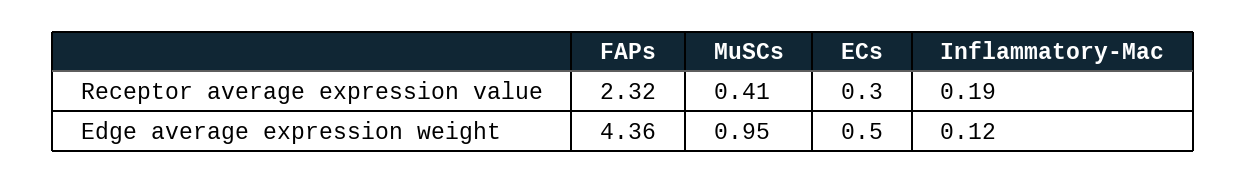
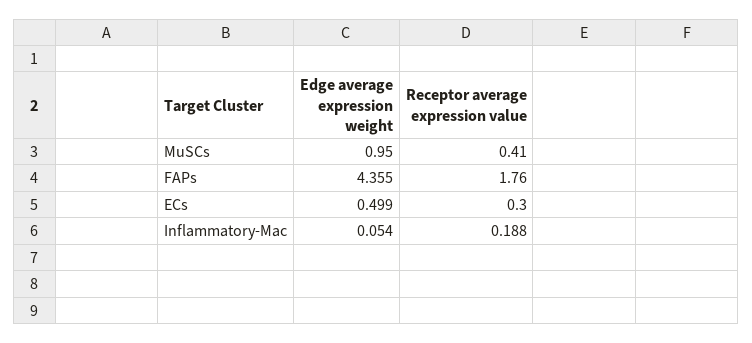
  {
    "FAPs": {
-     "Receptor average expression value": 2.32,
+     "Receptor average expression value": 1.76,
      "Edge average expression weight": 4.355
    },
    "MuSCs": {
      "Receptor average expression value": 0.41,
      "Edge average expression weight": 0.95
    },
    "ECs": {
      "Receptor average expression value": 0.3,
      "Edge average expression weight": 0.499
    },
    "Inflammatory-Mac": {
      "Receptor average expression value": 0.188,
-     "Edge average expression weight": 0.12
+     "Edge average expression weight": 0.054
    }
  }

